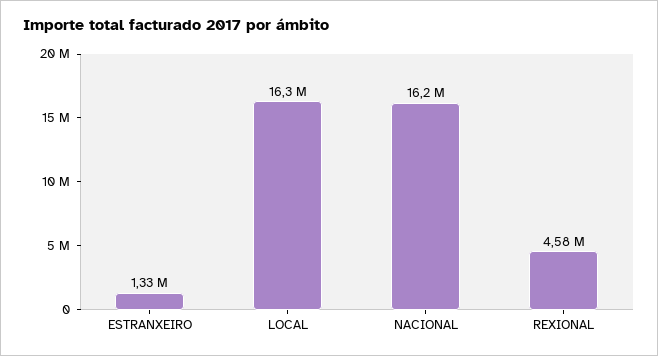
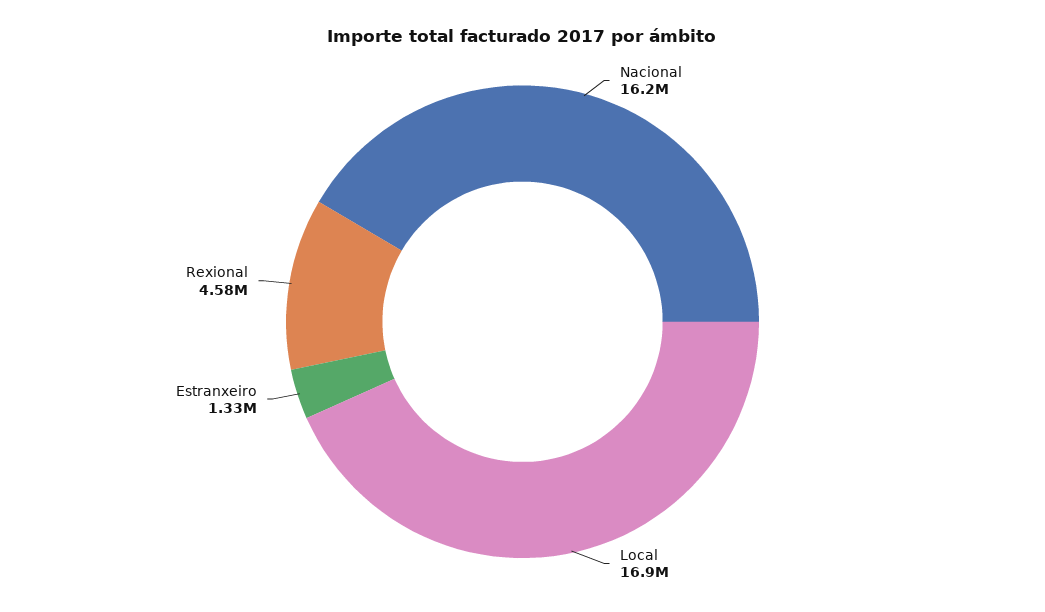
  {
    "ESTRANXEIRO": 1330000,
-   "LOCAL": 16300000,
+   "LOCAL": 16900000,
    "NACIONAL": 16200000,
    "REXIONAL": 4580000
  }

